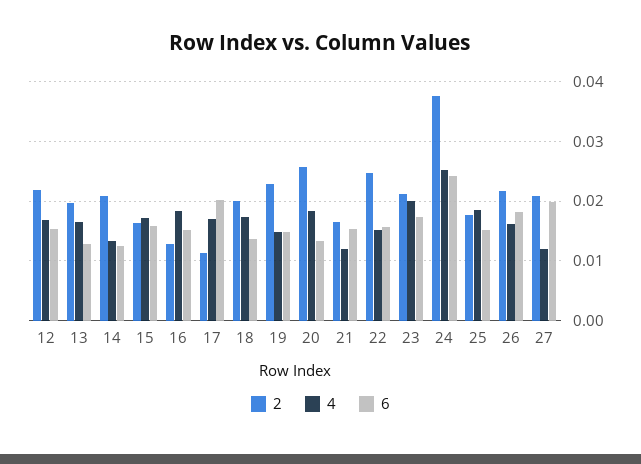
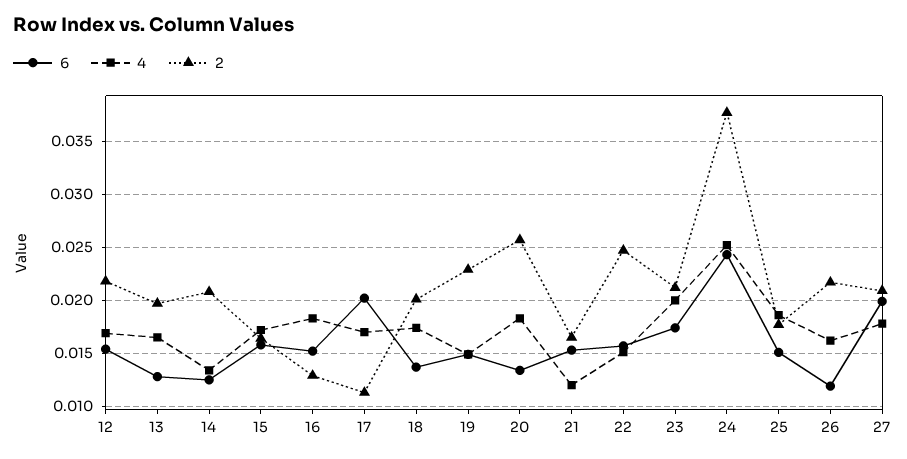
  {
    "2": {
      "12": 0.022,
      "13": 0.02,
      "14": 0.021,
      "15": 0.016,
      "16": 0.013,
      "17": 0.011,
      "18": 0.02,
      "19": 0.023,
      "20": 0.026,
      "21": 0.017,
      "22": 0.025,
      "23": 0.021,
      "24": 0.038,
      "25": 0.018,
      "26": 0.022,
      "27": 0.021
    },
    "4": {
      "12": 0.017,
      "13": 0.017,
      "14": 0.013,
      "15": 0.017,
      "16": 0.018,
      "17": 0.017,
      "18": 0.017,
      "19": 0.015,
      "20": 0.018,
      "21": 0.012,
      "22": 0.015,
      "23": 0.02,
      "24": 0.025,
      "25": 0.019,
      "26": 0.016,
-     "27": 0.012
+     "27": 0.018
    },
    "6": {
      "12": 0.015,
      "13": 0.013,
      "14": 0.013,
      "15": 0.016,
      "16": 0.015,
      "17": 0.02,
      "18": 0.014,
      "19": 0.015,
      "20": 0.013,
      "21": 0.015,
      "22": 0.016,
      "23": 0.017,
      "24": 0.024,
      "25": 0.015,
-     "26": 0.018,
+     "26": 0.012,
      "27": 0.02
    }
  }

